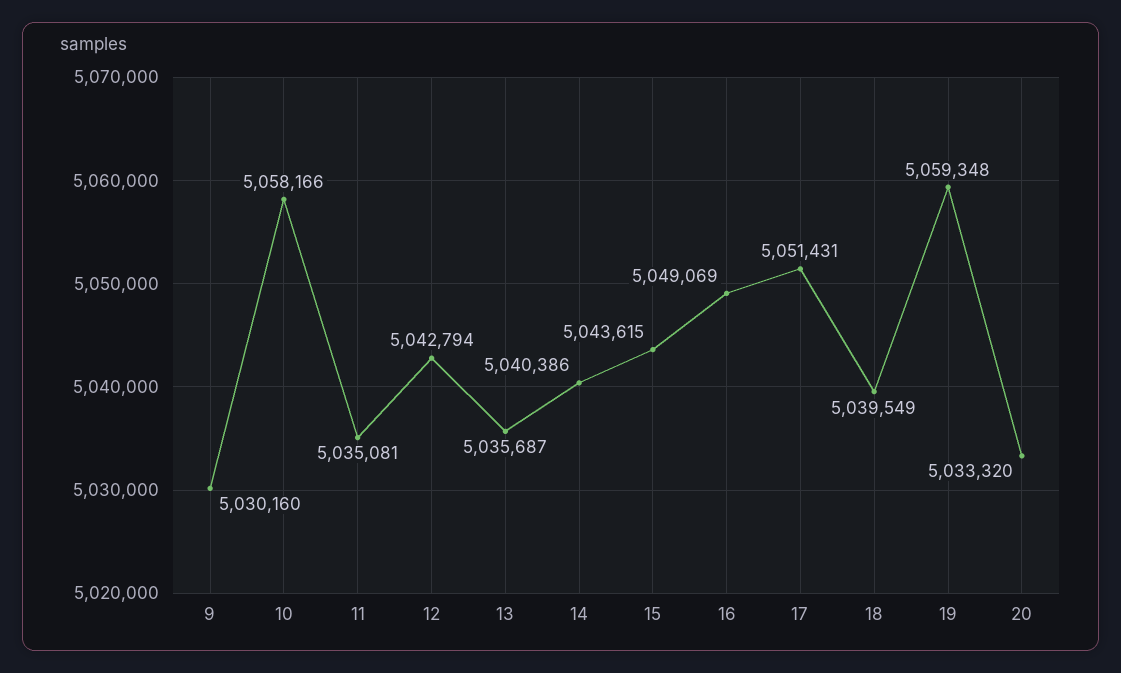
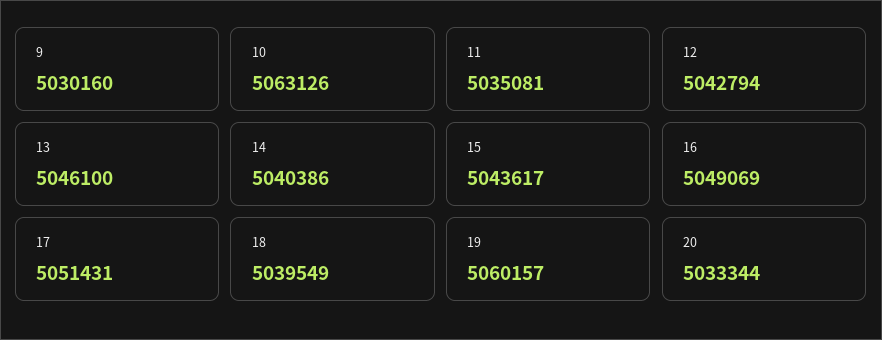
  {
    "9": 5030160,
-   "10": 5058166,
+   "10": 5063126,
    "11": 5035081,
    "12": 5042794,
-   "13": 5035687,
+   "13": 5046100,
    "14": 5040386,
-   "15": 5043615,
+   "15": 5043617,
    "16": 5049069,
    "17": 5051431,
    "18": 5039549,
-   "19": 5059348,
+   "19": 5060157,
-   "20": 5033320
+   "20": 5033344
  }

